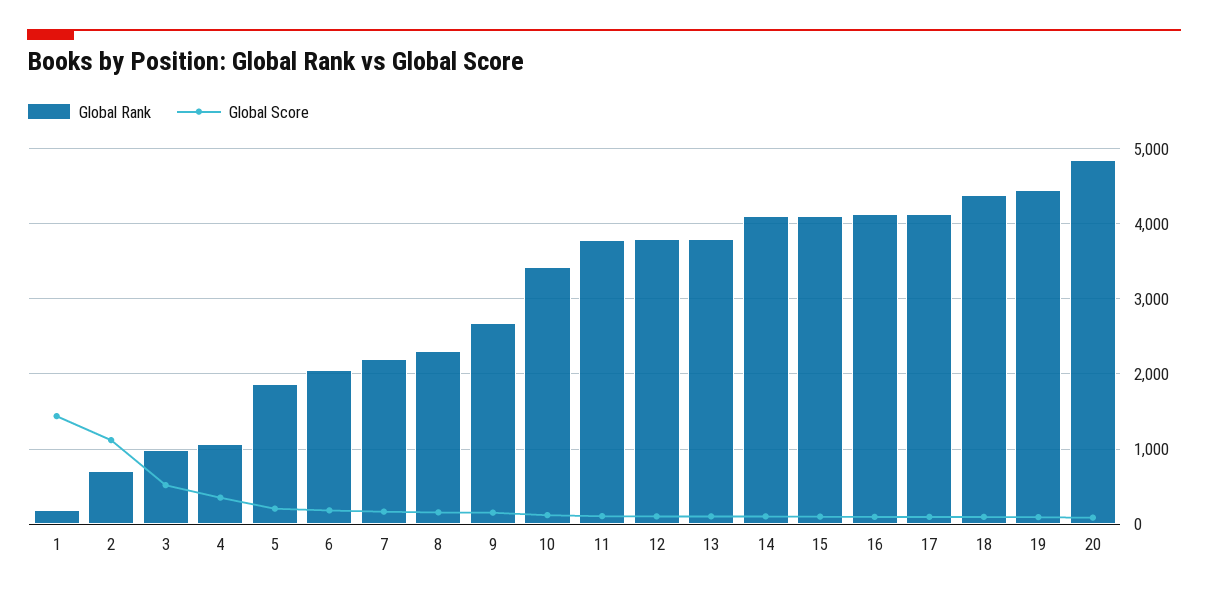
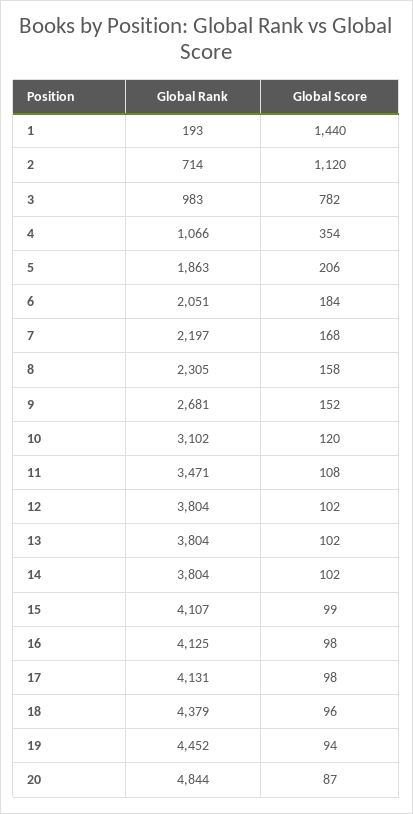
  {
    "Global Rank": {
      "1": 193,
      "2": 714,
      "3": 983,
      "4": 1066,
      "5": 1863,
      "6": 2051,
      "7": 2197,
      "8": 2305,
      "9": 2681,
-     "10": 3400,
+     "10": 3102,
-     "11": 3800,
+     "11": 3471,
      "12": 3804,
      "13": 3804,
-     "14": 4100,
+     "14": 3804,
      "15": 4107,
      "16": 4125,
      "17": 4131,
      "18": 4379,
      "19": 4452,
      "20": 4844
    },
    "Global Score": {
      "1": 1440,
      "2": 1120,
-     "3": 500,
+     "3": 782,
      "4": 354,
      "5": 206,
      "6": 184,
      "7": 168,
      "8": 158,
      "9": 152,
      "10": 120,
      "11": 108,
      "12": 102,
      "13": 102,
      "14": 102,
      "15": 99,
      "16": 98,
      "17": 98,
      "18": 96,
      "19": 94,
      "20": 87
    }
  }

